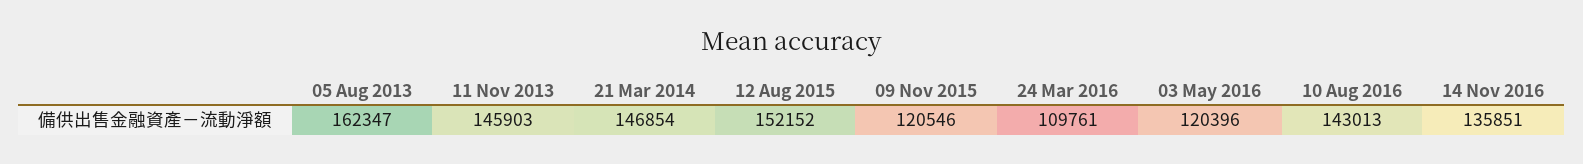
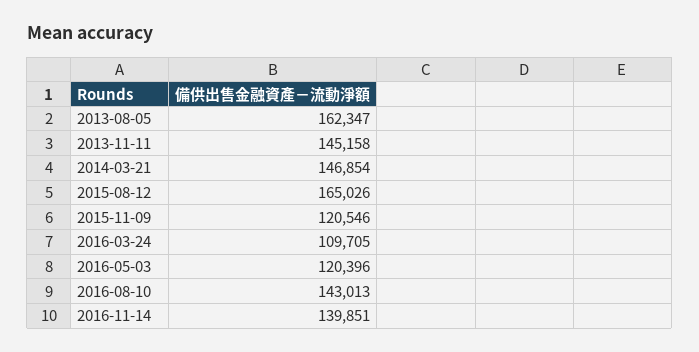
  {
    "05 Aug 2013": 162347,
-   "11 Nov 2013": 145903,
+   "11 Nov 2013": 145158,
    "21 Mar 2014": 146854,
-   "12 Aug 2015": 152152,
+   "12 Aug 2015": 165026,
    "09 Nov 2015": 120546,
-   "24 Mar 2016": 109761,
+   "24 Mar 2016": 109705,
    "03 May 2016": 120396,
    "10 Aug 2016": 143013,
-   "14 Nov 2016": 135851
+   "14 Nov 2016": 139851
  }

